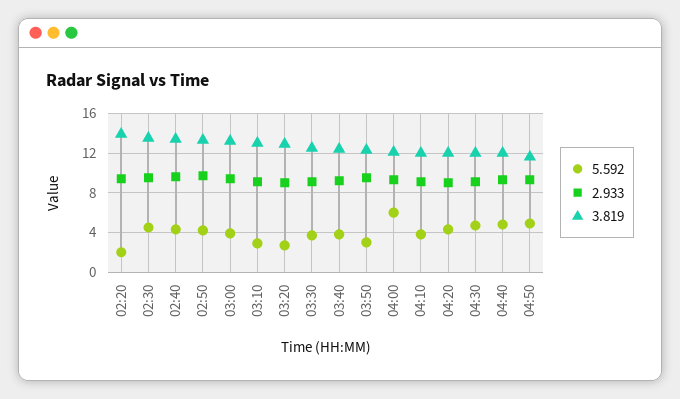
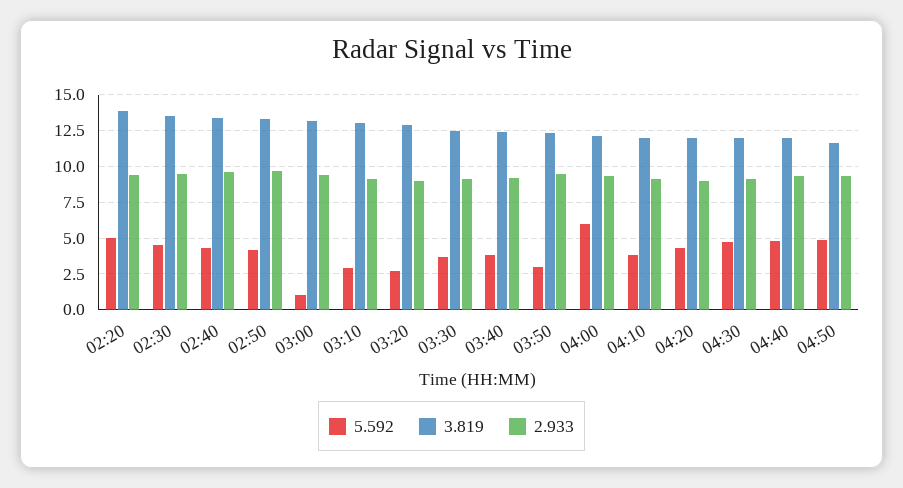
  {
    "5.592": {
-     "02:20": 2,
+     "02:20": 5,
      "02:30": 4.5,
      "02:40": 4.5,
      "02:50": 4,
-     "03:00": 4,
+     "03:00": 1,
      "03:10": 3,
      "03:20": 2.5,
      "03:30": 3.5,
      "03:40": 4,
      "03:50": 3,
      "04:00": 6,
      "04:10": 4,
      "04:20": 4.5,
      "04:30": 4.5,
      "04:40": 5,
      "04:50": 5
    },
    "2.933": {
      "02:20": 9.5,
      "02:30": 9.5,
      "02:40": 9.5,
      "02:50": 9.5,
      "03:00": 9.5,
      "03:10": 9,
      "03:20": 9,
      "03:30": 9,
      "03:40": 9,
      "03:50": 9.5,
      "04:00": 9.5,
      "04:10": 9,
      "04:20": 9,
      "04:30": 9,
      "04:40": 9.5,
      "04:50": 9.5
    },
    "3.819": {
      "02:20": 14,
      "02:30": 13.5,
      "02:40": 13.5,
      "02:50": 13.5,
      "03:00": 13,
      "03:10": 13,
      "03:20": 13,
      "03:30": 12.5,
      "03:40": 12.5,
      "03:50": 12.5,
      "04:00": 12,
      "04:10": 12,
      "04:20": 12,
      "04:30": 12,
      "04:40": 12,
      "04:50": 11.5
    }
  }

